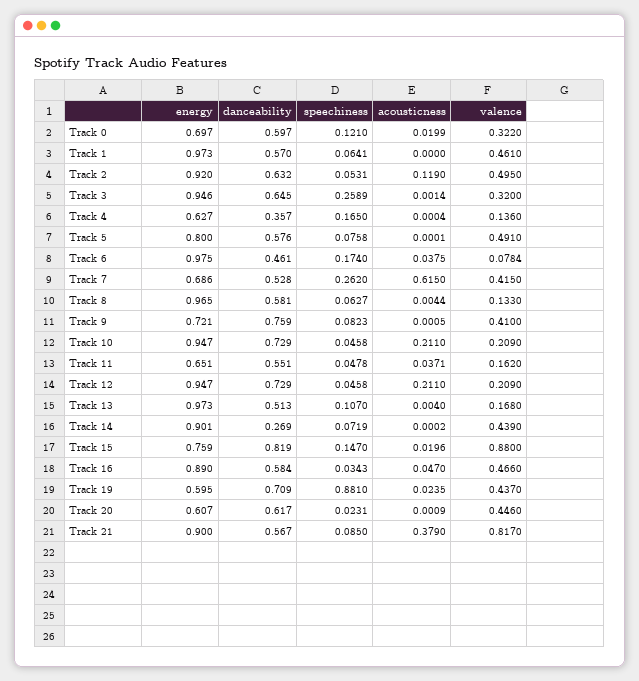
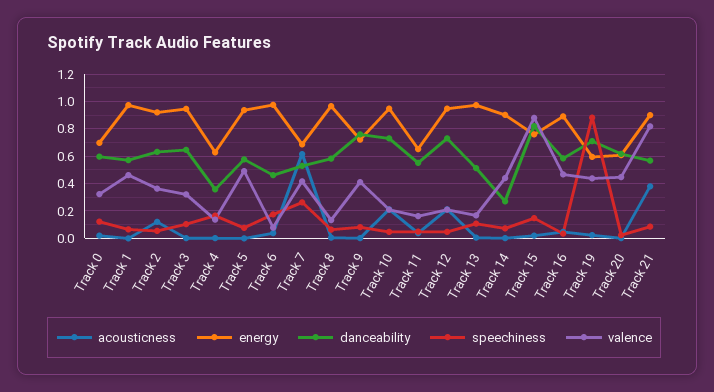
  {
    "energy": {
      "Track 0": 0.697,
      "Track 1": 0.973,
      "Track 2": 0.92,
      "Track 3": 0.946,
      "Track 4": 0.627,
-     "Track 5": 0.8,
+     "Track 5": 0.95,
      "Track 6": 0.975,
      "Track 7": 0.686,
      "Track 8": 0.965,
      "Track 9": 0.721,
      "Track 10": 0.947,
      "Track 11": 0.651,
      "Track 12": 0.947,
      "Track 13": 0.973,
      "Track 14": 0.901,
      "Track 15": 0.759,
      "Track 16": 0.89,
      "Track 19": 0.595,
      "Track 20": 0.607,
      "Track 21": 0.9
    },
    "danceability": {
      "Track 0": 0.597,
      "Track 1": 0.57,
      "Track 2": 0.632,
      "Track 3": 0.645,
      "Track 4": 0.357,
      "Track 5": 0.576,
      "Track 6": 0.461,
      "Track 7": 0.528,
      "Track 8": 0.581,
      "Track 9": 0.759,
      "Track 10": 0.729,
      "Track 11": 0.551,
      "Track 12": 0.729,
      "Track 13": 0.513,
      "Track 14": 0.269,
      "Track 15": 0.819,
      "Track 16": 0.584,
      "Track 19": 0.709,
      "Track 20": 0.617,
      "Track 21": 0.567
    },
    "speechiness": {
      "Track 0": 0.121,
      "Track 1": 0.0641,
      "Track 2": 0.0531,
-     "Track 3": 0.2589,
+     "Track 3": 0.1,
      "Track 4": 0.165,
      "Track 5": 0.0758,
      "Track 6": 0.174,
      "Track 7": 0.262,
      "Track 8": 0.0627,
      "Track 9": 0.0823,
      "Track 10": 0.0458,
      "Track 11": 0.0478,
      "Track 12": 0.0458,
      "Track 13": 0.107,
      "Track 14": 0.0719,
      "Track 15": 0.147,
      "Track 16": 0.0343,
      "Track 19": 0.881,
      "Track 20": 0.0231,
      "Track 21": 0.085
    },
    "acousticness": {
      "Track 0": 0.0199,
      "Track 1": 0,
      "Track 2": 0.119,
      "Track 3": 0.0014,
      "Track 4": 0.0004,
      "Track 5": 0.0001,
      "Track 6": 0.0375,
      "Track 7": 0.615,
      "Track 8": 0.0044,
      "Track 9": 0.0005,
      "Track 10": 0.211,
      "Track 11": 0.0371,
      "Track 12": 0.211,
      "Track 13": 0.004,
      "Track 14": 0.0002,
      "Track 15": 0.0196,
      "Track 16": 0.047,
      "Track 19": 0.0235,
      "Track 20": 0.0009,
      "Track 21": 0.379
    },
    "valence": {
      "Track 0": 0.322,
      "Track 1": 0.461,
-     "Track 2": 0.495,
+     "Track 2": 0.35,
      "Track 3": 0.32,
      "Track 4": 0.136,
      "Track 5": 0.491,
      "Track 6": 0.0784,
      "Track 7": 0.415,
      "Track 8": 0.133,
      "Track 9": 0.41,
      "Track 10": 0.209,
      "Track 11": 0.162,
      "Track 12": 0.209,
      "Track 13": 0.168,
      "Track 14": 0.439,
      "Track 15": 0.88,
      "Track 16": 0.466,
      "Track 19": 0.437,
      "Track 20": 0.446,
      "Track 21": 0.817
    }
  }

